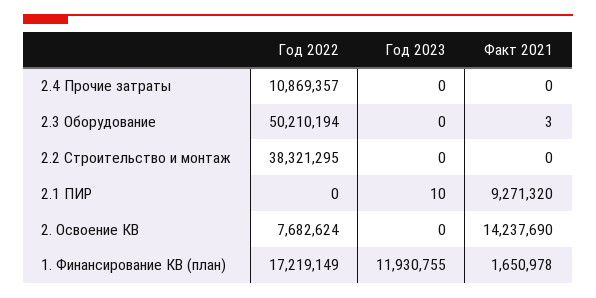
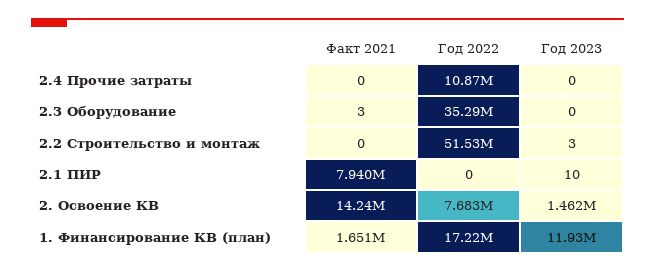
  {
    "Год 2022": {
      "2.4 Прочие затраты": 10869357,
-     "2.3 Оборудование": 50210194,
+     "2.3 Оборудование": 35290000,
-     "2.2 Строительство и монтаж": 38321295,
+     "2.2 Строительство и монтаж": 51530000,
      "2.1 ПИР": 0,
      "2. Освоение КВ": 7682624,
      "1. Финансирование КВ (план)": 17219149
    },
    "Год 2023": {
      "2.4 Прочие затраты": 0,
      "2.3 Оборудование": 0,
-     "2.2 Строительство и монтаж": 0,
+     "2.2 Строительство и монтаж": 3,
      "2.1 ПИР": 10,
-     "2. Освоение КВ": 0,
+     "2. Освоение КВ": 1462000,
      "1. Финансирование КВ (план)": 11930755
    },
    "Факт 2021": {
      "2.4 Прочие затраты": 0,
      "2.3 Оборудование": 3,
      "2.2 Строительство и монтаж": 0,
-     "2.1 ПИР": 9271320,
+     "2.1 ПИР": 7940000,
      "2. Освоение КВ": 14237690,
      "1. Финансирование КВ (план)": 1650978
    }
  }

